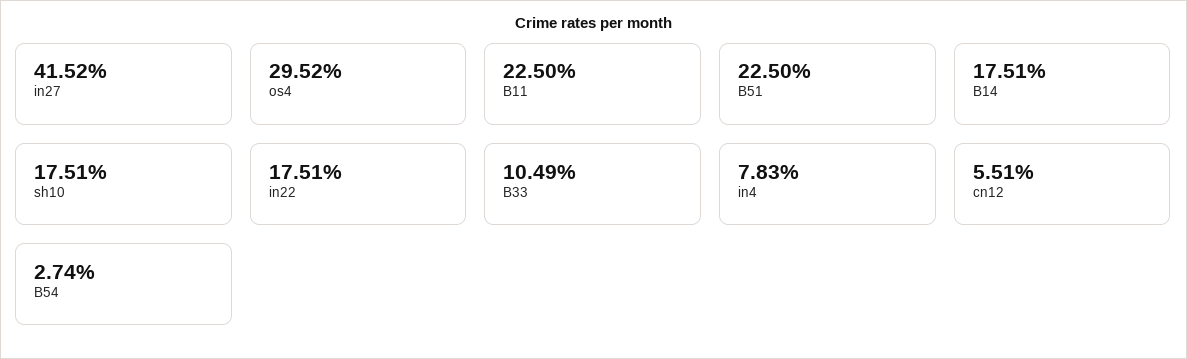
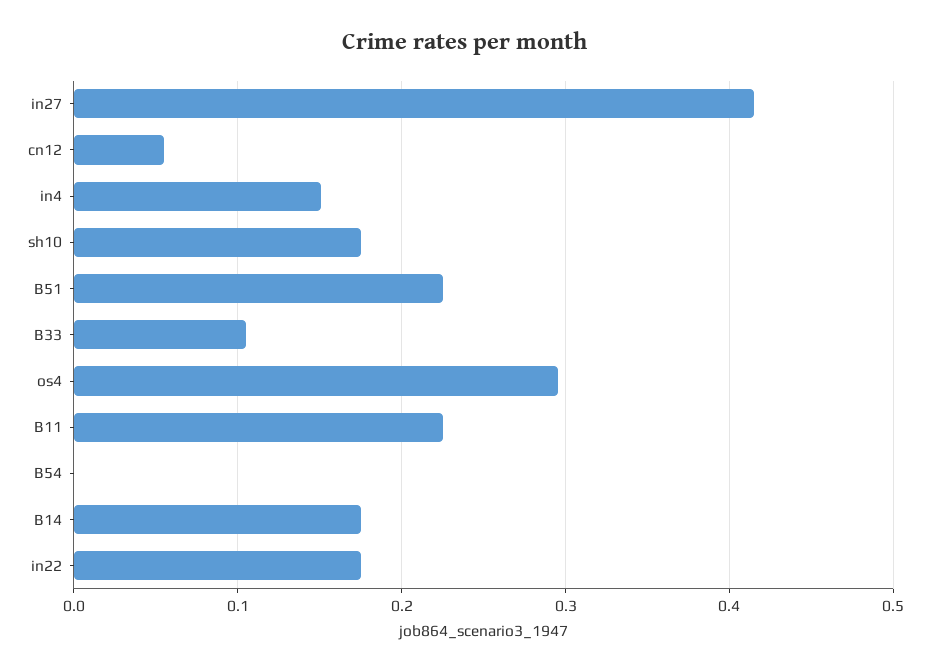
  {
    "in27": 0.4152,
    "os4": 0.2952,
    "B11": 0.225,
    "B51": 0.225,
    "B14": 0.1751,
    "sh10": 0.1751,
    "in22": 0.1751,
    "B33": 0.1049,
-   "in4": 0.0783,
+   "in4": 0.15,
    "cn12": 0.0551,
-   "B54": 0.0274
+   "B54": 0
  }

